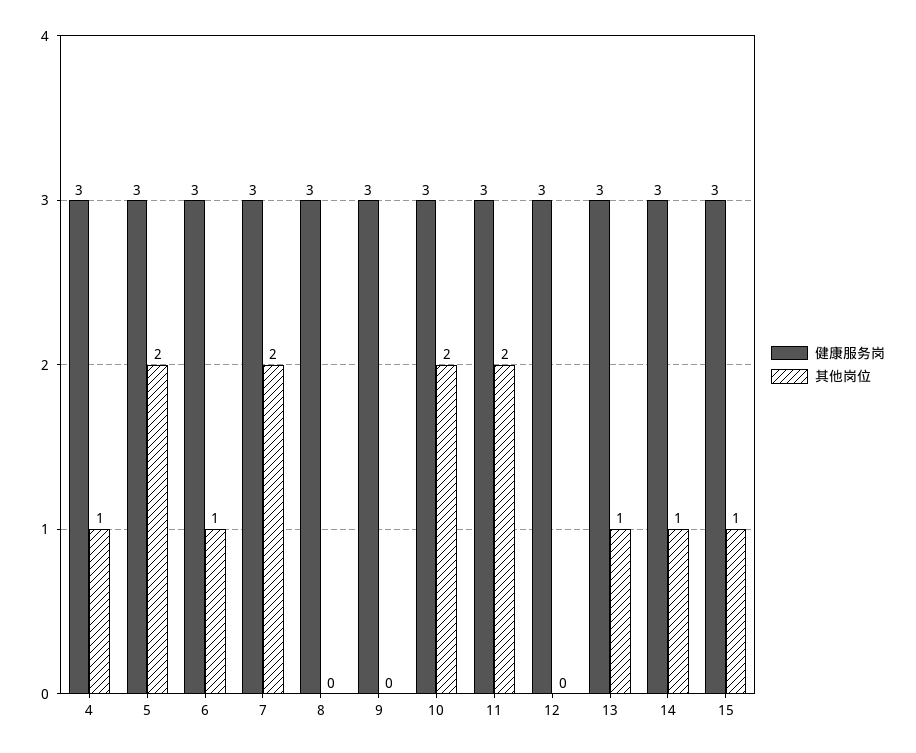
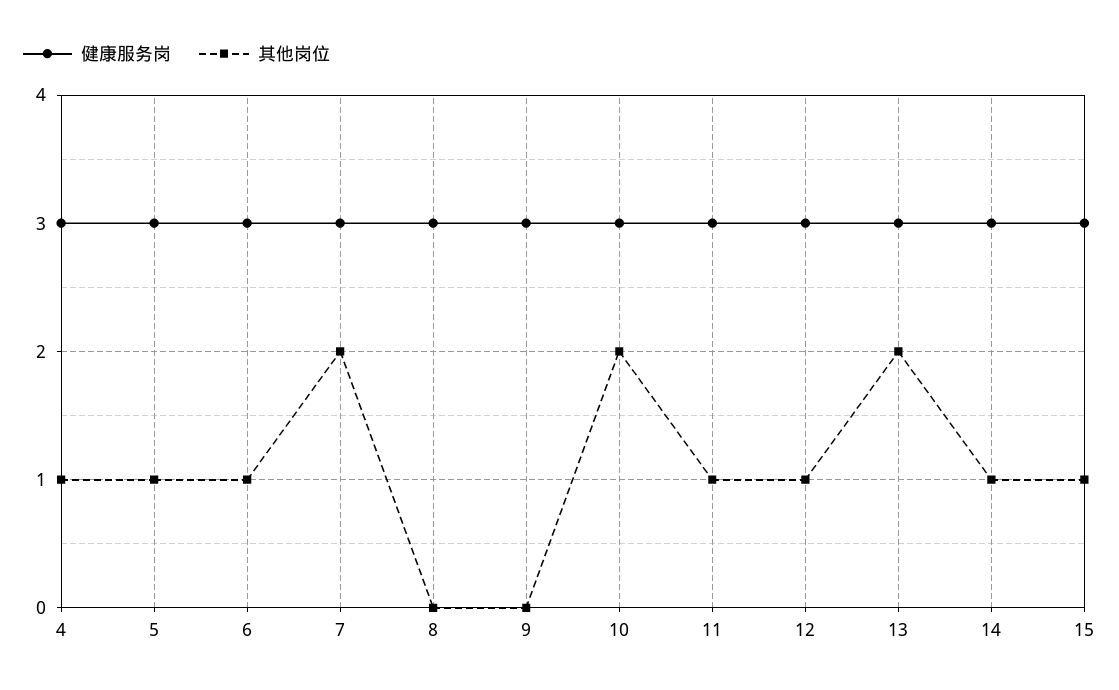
  {
    "健康服务岗": {
      "4": 3,
      "5": 3,
      "6": 3,
      "7": 3,
      "8": 3,
      "9": 3,
      "10": 3,
      "11": 3,
      "12": 3,
      "13": 3,
      "14": 3,
      "15": 3
    },
    "其他岗位": {
      "4": 1,
-     "5": 2,
+     "5": 1,
      "6": 1,
      "7": 2,
      "8": 0,
      "9": 0,
      "10": 2,
-     "11": 2,
+     "11": 1,
-     "12": 0,
+     "12": 1,
-     "13": 1,
+     "13": 2,
      "14": 1,
      "15": 1
    }
  }

